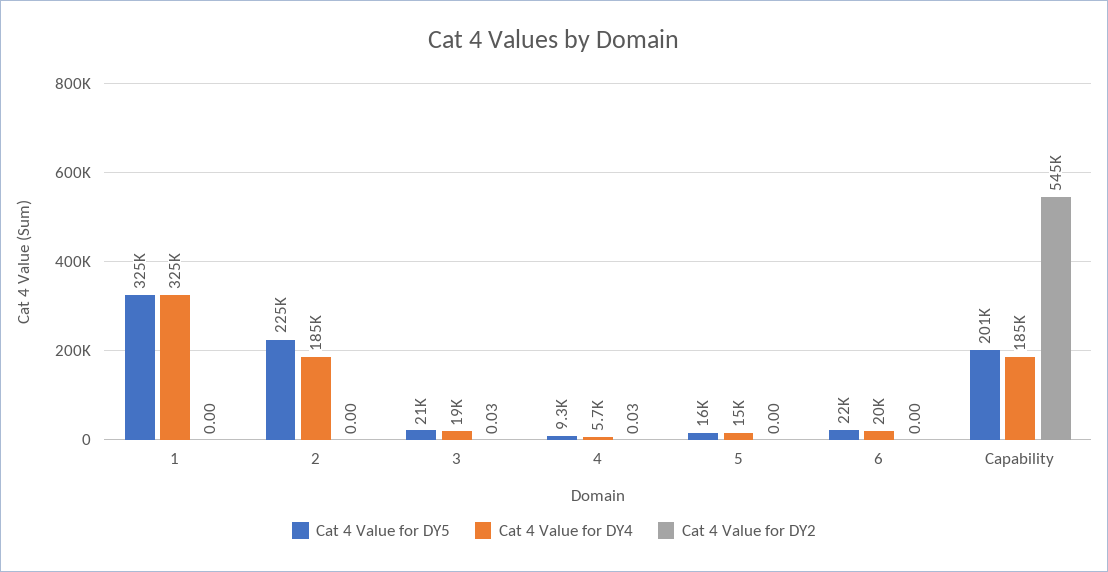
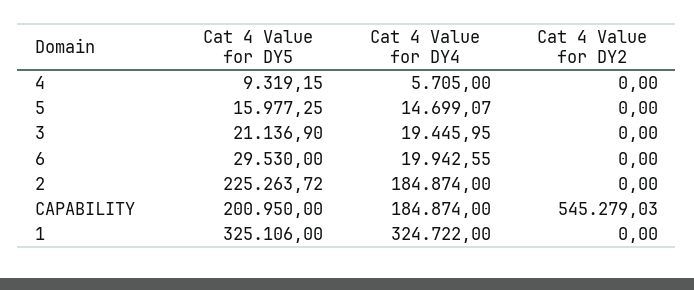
  {
    "Cat 4 Value for DY5": {
      "1": 325106,
      "2": 225263.72,
      "3": 21136.9,
      "4": 9319.15,
      "5": 15977.25,
-     "6": 22000,
+     "6": 29530,
      "Capability": 200950
    },
    "Cat 4 Value for DY4": {
      "1": 324722,
      "2": 184874,
      "3": 19445.95,
      "4": 5705,
      "5": 14699.07,
      "6": 19942.55,
      "Capability": 184874
    },
    "Cat 4 Value for DY2": {
      "1": 0,
      "2": 0,
-     "3": 0.03,
+     "3": 0,
-     "4": 0.03,
+     "4": 0,
      "5": 0,
      "6": 0,
      "Capability": 545279.03
    }
  }

